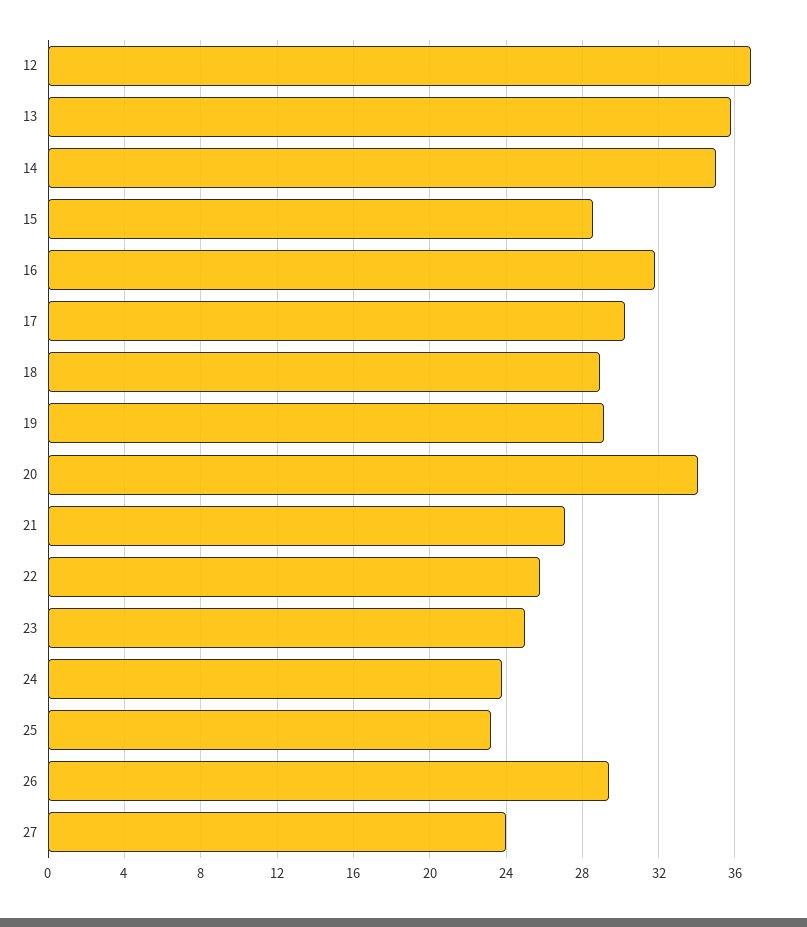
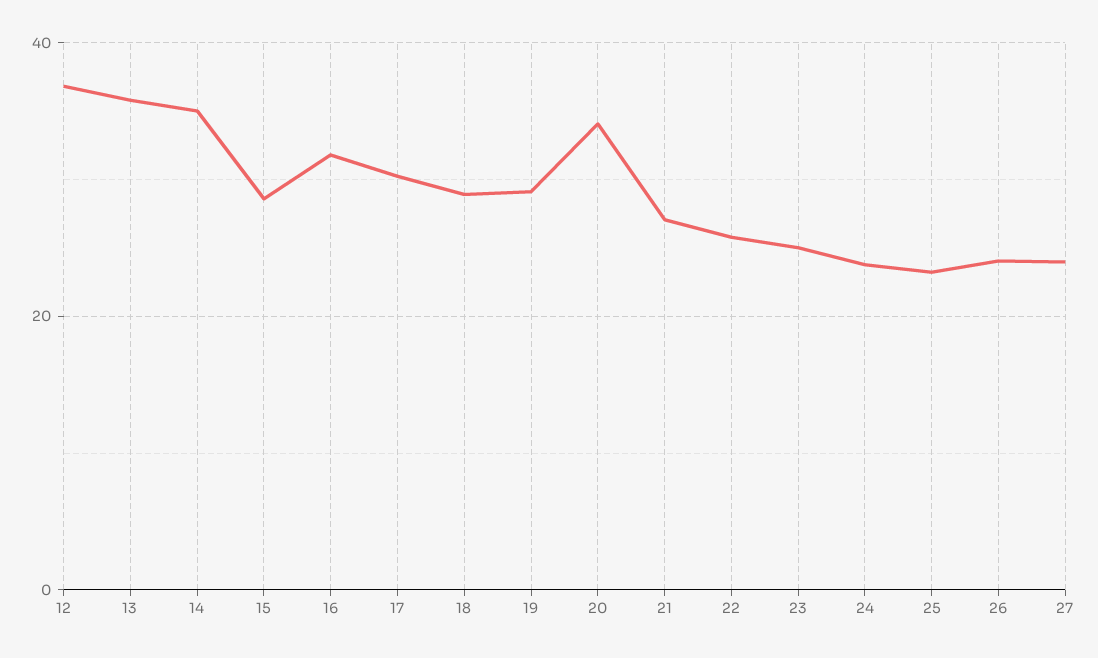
  {
    "12": 37,
    "13": 36,
    "14": 35,
    "15": 28.5,
    "16": 32,
    "17": 30.5,
    "18": 29,
    "19": 29,
    "20": 34,
    "21": 27,
    "22": 26,
    "23": 25,
    "24": 24,
    "25": 23,
-   "26": 29.5,
+   "26": 24,
    "27": 24
  }

